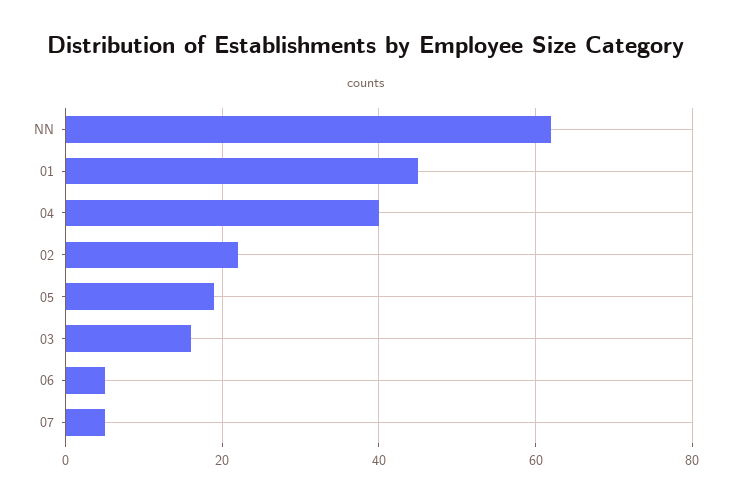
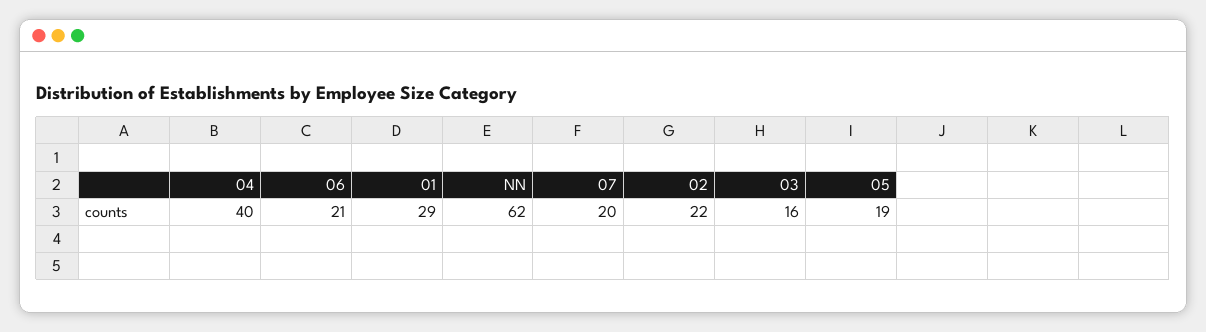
  {
    "NN": 62,
-   "01": 45,
+   "01": 29,
    "04": 40,
    "02": 22,
    "05": 19,
    "03": 16,
-   "06": 5,
+   "06": 21,
-   "07": 5
+   "07": 20
  }

